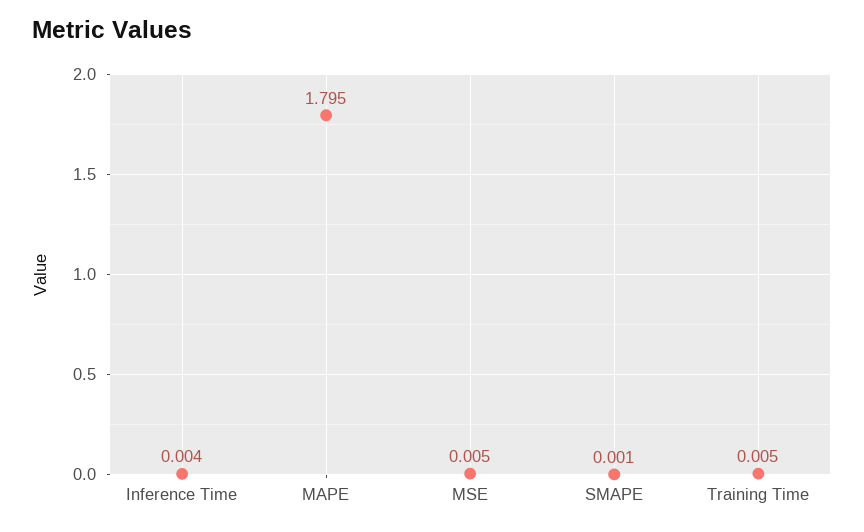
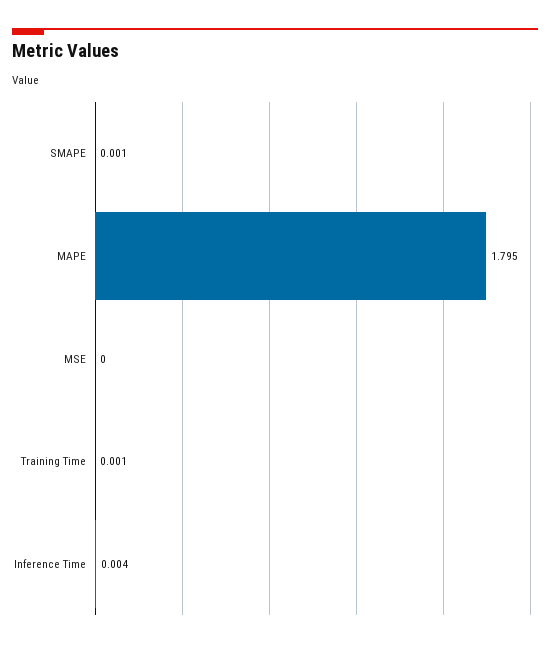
  {
    "Inference Time": 0.004,
    "MAPE": 1.795,
-   "MSE": 0.005,
+   "MSE": 0,
    "SMAPE": 0.001,
-   "Training Time": 0.005
+   "Training Time": 0.001
  }

